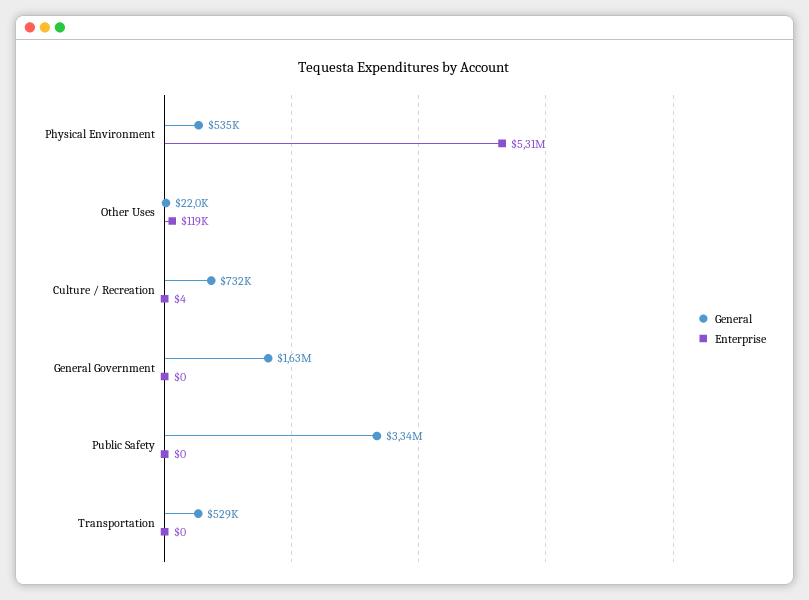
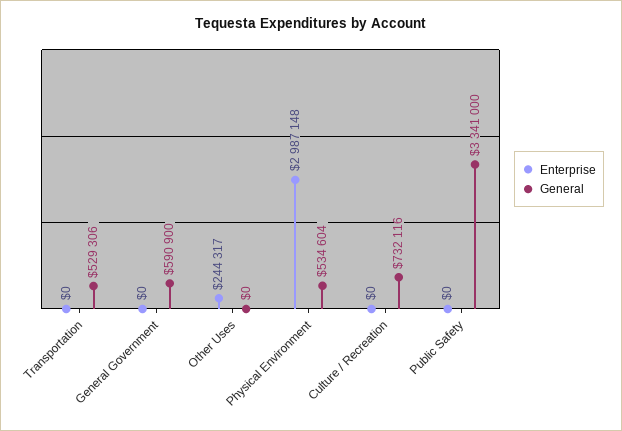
  {
    "General": {
      "Physical Environment": 534604,
-     "Other Uses": 22000,
+     "Other Uses": 0,
      "Culture / Recreation": 732116,
-     "General Government": 1630000,
+     "General Government": 590900,
      "Public Safety": 3341000,
      "Transportation": 529306
    },
    "Enterprise": {
-     "Physical Environment": 5310000,
+     "Physical Environment": 2987148,
-     "Other Uses": 119000,
+     "Other Uses": 244317,
-     "Culture / Recreation": 4,
+     "Culture / Recreation": 0,
      "General Government": 0,
      "Public Safety": 0,
      "Transportation": 0
    }
  }

